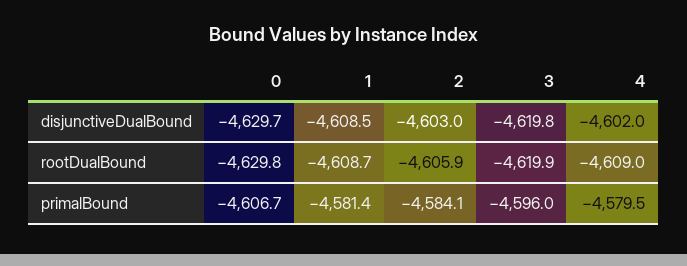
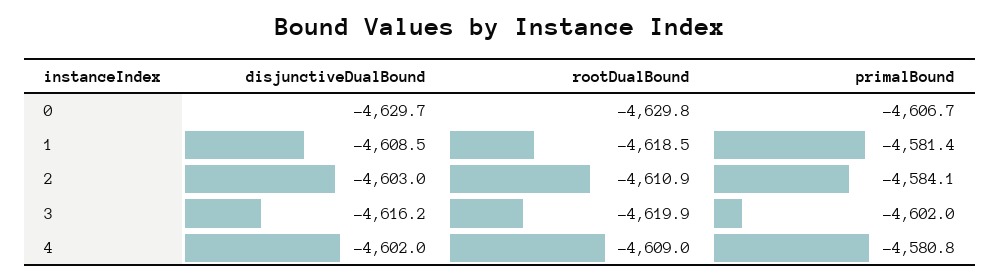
  {
    "0": {
      "disjunctiveDualBound": -4629.7,
      "rootDualBound": -4629.8,
      "primalBound": -4606.7
    },
    "1": {
      "disjunctiveDualBound": -4608.5,
-     "rootDualBound": -4608.7,
+     "rootDualBound": -4618.5,
      "primalBound": -4581.4
    },
    "2": {
      "disjunctiveDualBound": -4603,
-     "rootDualBound": -4605.9,
+     "rootDualBound": -4610.9,
      "primalBound": -4584.1
    },
    "3": {
-     "disjunctiveDualBound": -4619.8,
+     "disjunctiveDualBound": -4616.2,
      "rootDualBound": -4619.9,
-     "primalBound": -4596
+     "primalBound": -4602
    },
    "4": {
      "disjunctiveDualBound": -4602,
      "rootDualBound": -4609,
-     "primalBound": -4579.5
+     "primalBound": -4580.8
    }
  }

